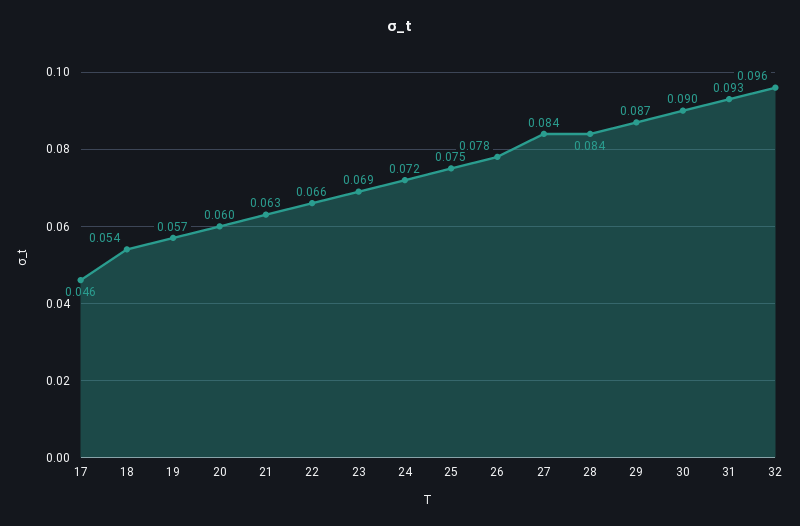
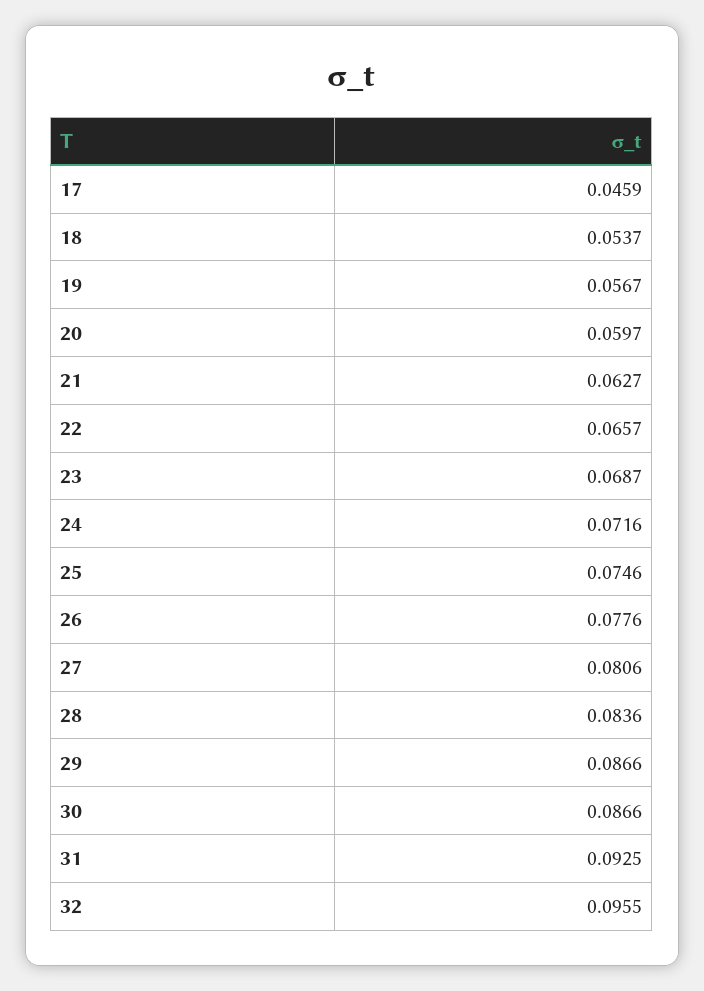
  {
    "17": 0.0459,
    "18": 0.0537,
    "19": 0.0567,
    "20": 0.0597,
    "21": 0.0627,
    "22": 0.0657,
    "23": 0.0687,
    "24": 0.0716,
    "25": 0.0746,
    "26": 0.0776,
-   "27": 0.084,
+   "27": 0.0806,
    "28": 0.0836,
    "29": 0.0866,
-   "30": 0.09,
+   "30": 0.0866,
    "31": 0.0925,
    "32": 0.0955
  }

